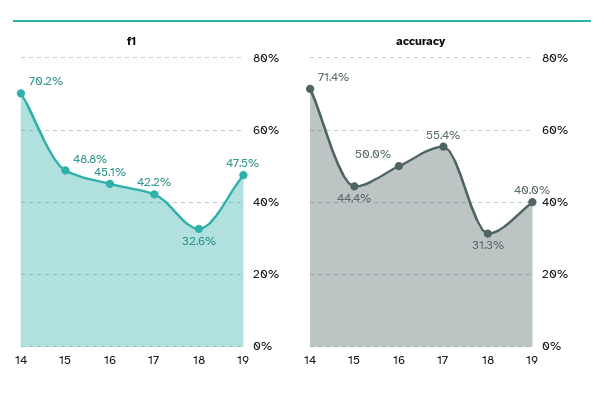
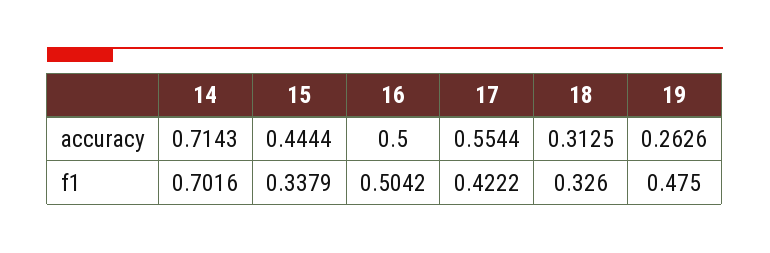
  {
    "f1": {
      "14": 0.7016,
-     "15": 0.488,
+     "15": 0.3379,
-     "16": 0.451,
+     "16": 0.5042,
      "17": 0.4222,
      "18": 0.326,
      "19": 0.475
    },
    "accuracy": {
      "14": 0.7143,
      "15": 0.4444,
      "16": 0.5,
      "17": 0.5544,
      "18": 0.3125,
-     "19": 0.4
+     "19": 0.2626
    }
  }

